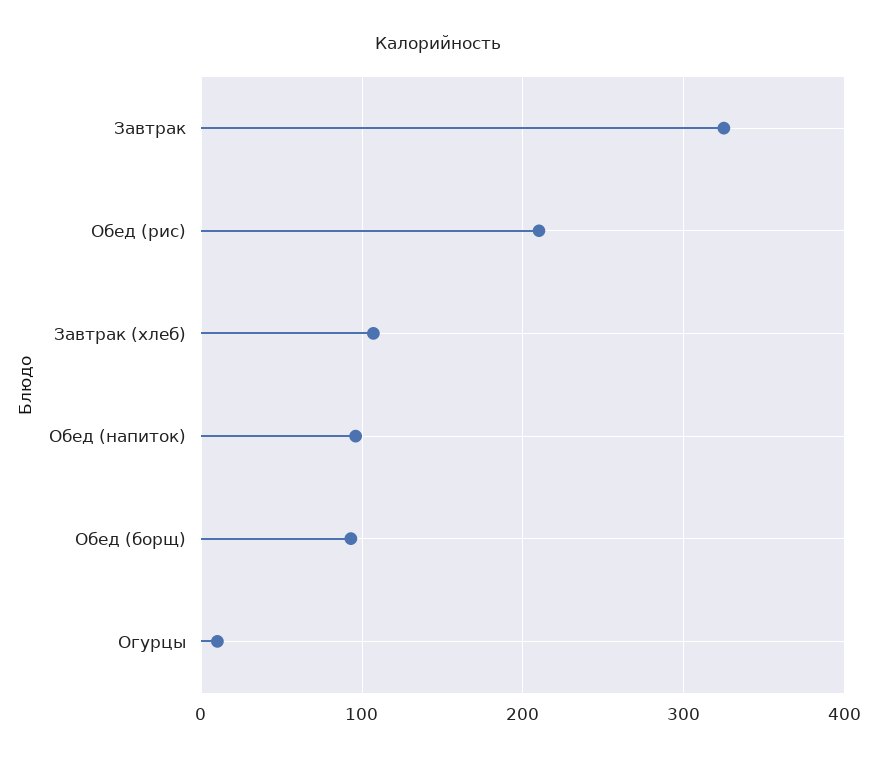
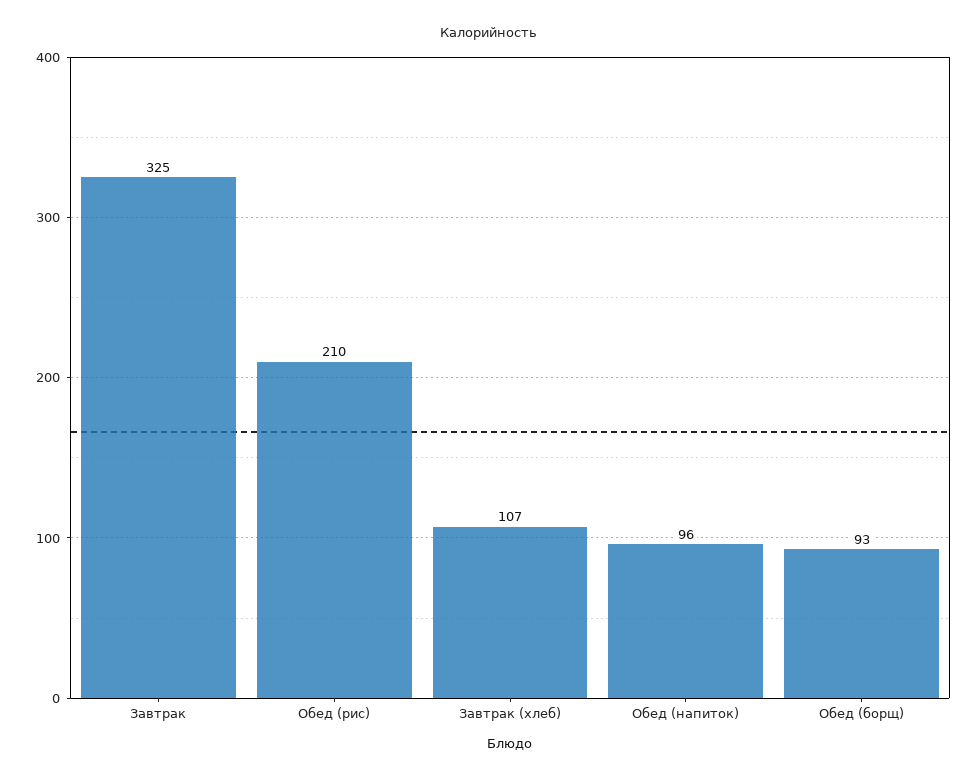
  {
    "Завтрак": 325,
    "Обед (рис)": 210,
    "Завтрак (хлеб)": 107,
    "Обед (напиток)": 96,
-   "Обед (борщ)": 93,
+   "Обед (борщ)": 93
-   "Огурцы": 10
  }

